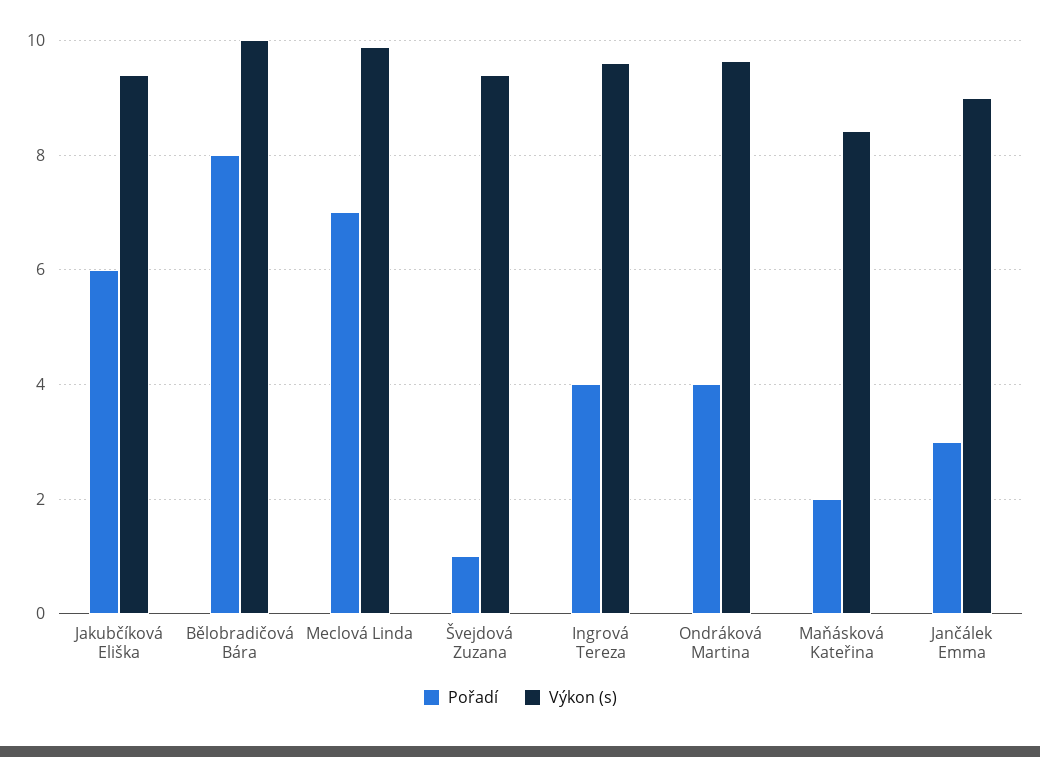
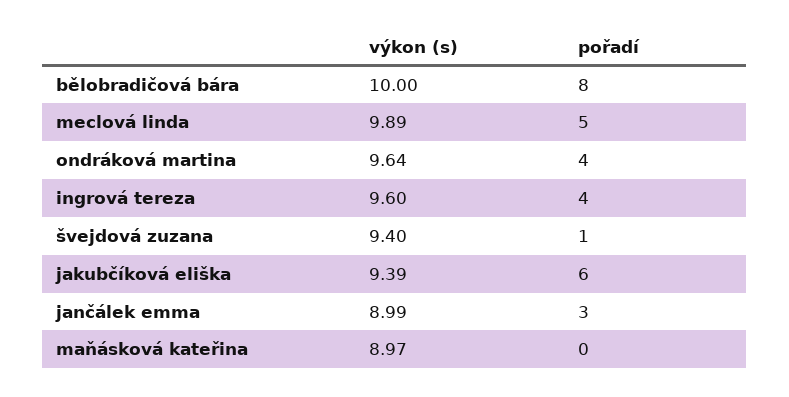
  {
    "Pořadí": {
      "Jakubčíková Eliška": 6,
      "Bělobradičová Bára": 8,
-     "Meclová Linda": 7,
+     "Meclová Linda": 5,
      "Švejdová Zuzana": 1,
      "Ingrová Tereza": 4,
      "Ondráková Martina": 4,
-     "Maňásková Kateřina": 2,
+     "Maňásková Kateřina": 0,
      "Jančálek Emma": 3
    },
    "Výkon (s)": {
      "Jakubčíková Eliška": 9.39,
      "Bělobradičová Bára": 10,
      "Meclová Linda": 9.89,
      "Švejdová Zuzana": 9.4,
      "Ingrová Tereza": 9.6,
      "Ondráková Martina": 9.64,
-     "Maňásková Kateřina": 8.4,
+     "Maňásková Kateřina": 8.97,
      "Jančálek Emma": 8.99
    }
  }

